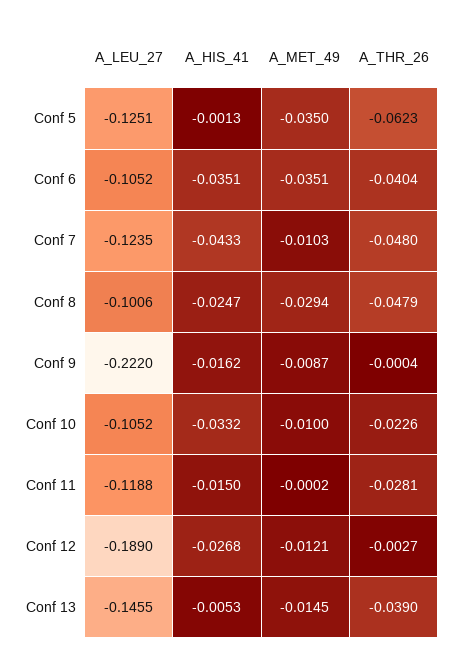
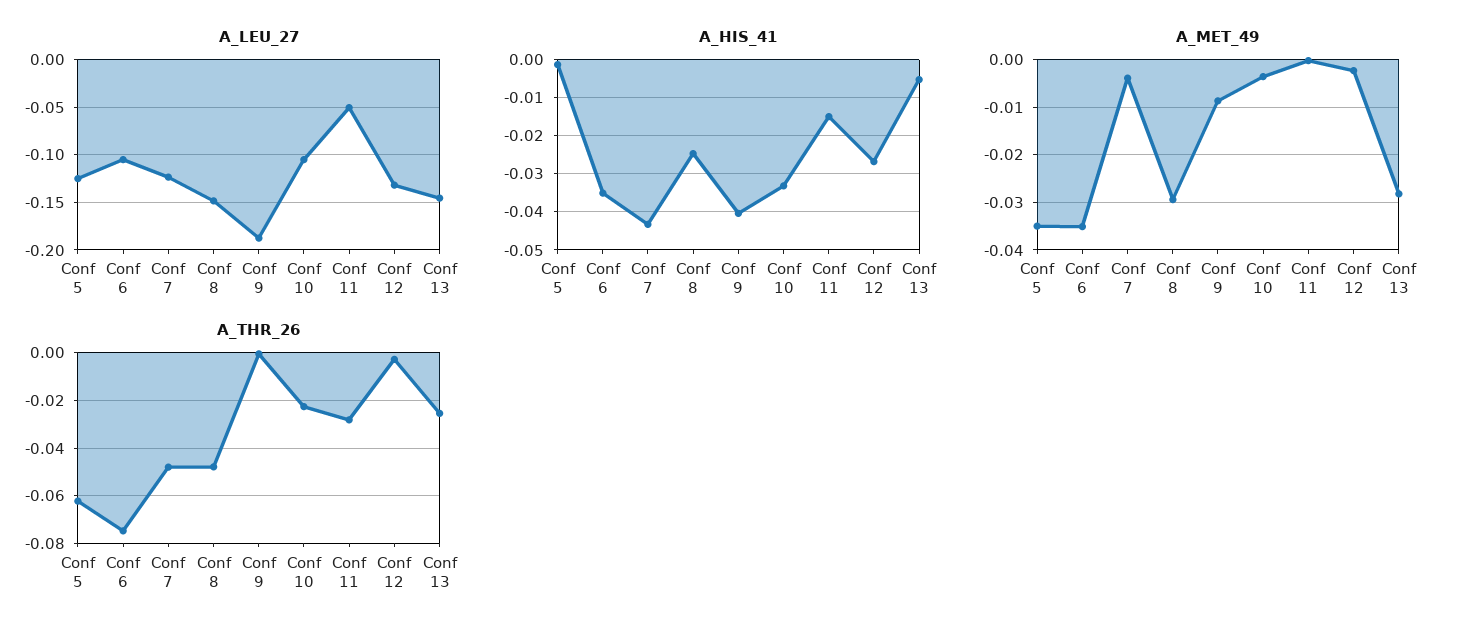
  {
    "A_LEU_27": {
      "Conf 5": -0.1251,
      "Conf 6": -0.1052,
      "Conf 7": -0.1235,
-     "Conf 8": -0.1006,
+     "Conf 8": -0.15,
-     "Conf 9": -0.222,
+     "Conf 9": -0.19,
      "Conf 10": -0.1052,
-     "Conf 11": -0.1188,
+     "Conf 11": -0.05,
-     "Conf 12": -0.189,
+     "Conf 12": -0.13,
      "Conf 13": -0.1455
    },
    "A_HIS_41": {
      "Conf 5": -0.0013,
      "Conf 6": -0.0351,
      "Conf 7": -0.0433,
      "Conf 8": -0.0247,
-     "Conf 9": -0.0162,
+     "Conf 9": -0.04,
      "Conf 10": -0.0332,
      "Conf 11": -0.015,
      "Conf 12": -0.0268,
      "Conf 13": -0.0053
    },
    "A_MET_49": {
      "Conf 5": -0.035,
      "Conf 6": -0.0351,
-     "Conf 7": -0.0103,
+     "Conf 7": -0.004,
      "Conf 8": -0.0294,
      "Conf 9": -0.0087,
-     "Conf 10": -0.01,
+     "Conf 10": -0.004,
      "Conf 11": -0.0002,
-     "Conf 12": -0.0121,
+     "Conf 12": -0.002,
-     "Conf 13": -0.0145
+     "Conf 13": -0.028
    },
    "A_THR_26": {
      "Conf 5": -0.0623,
-     "Conf 6": -0.0404,
+     "Conf 6": -0.075,
      "Conf 7": -0.048,
      "Conf 8": -0.0479,
      "Conf 9": -0.0004,
      "Conf 10": -0.0226,
      "Conf 11": -0.0281,
      "Conf 12": -0.0027,
-     "Conf 13": -0.039
+     "Conf 13": -0.025
    }
  }

